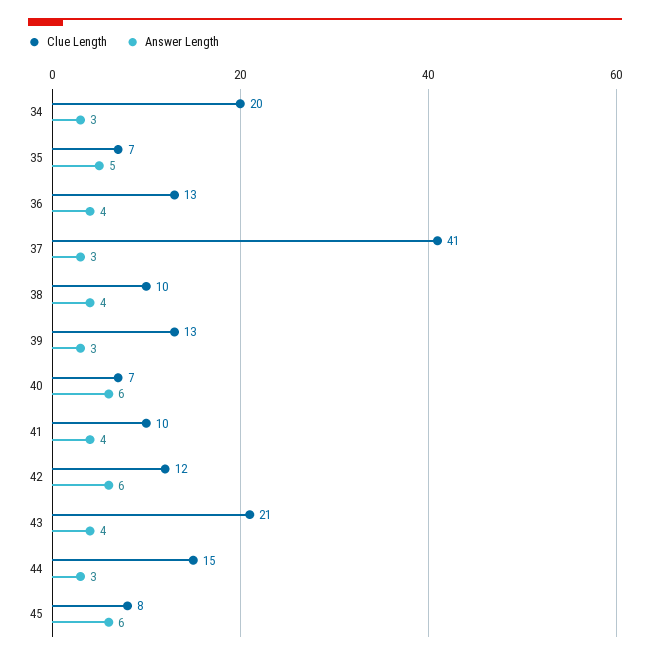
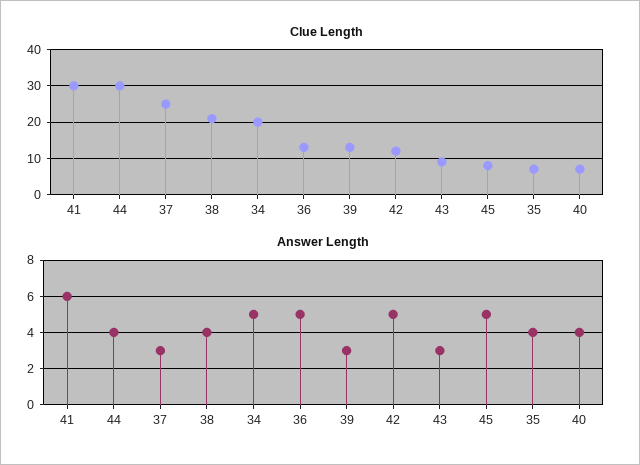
  {
    "Clue Length": {
      "34": 20,
      "35": 7,
      "36": 13,
-     "37": 41,
+     "37": 25,
-     "38": 10,
+     "38": 20,
      "39": 13,
      "40": 7,
-     "41": 10,
+     "41": 30,
      "42": 12,
-     "43": 21,
+     "43": 10,
-     "44": 15,
+     "44": 30,
      "45": 8
    },
    "Answer Length": {
-     "34": 3,
+     "34": 5,
-     "35": 5,
+     "35": 4,
-     "36": 4,
+     "36": 5,
      "37": 3,
      "38": 4,
      "39": 3,
-     "40": 6,
+     "40": 4,
-     "41": 4,
+     "41": 6,
-     "42": 6,
+     "42": 5,
-     "43": 4,
+     "43": 3,
-     "44": 3,
+     "44": 4,
-     "45": 6
+     "45": 5
    }
  }

